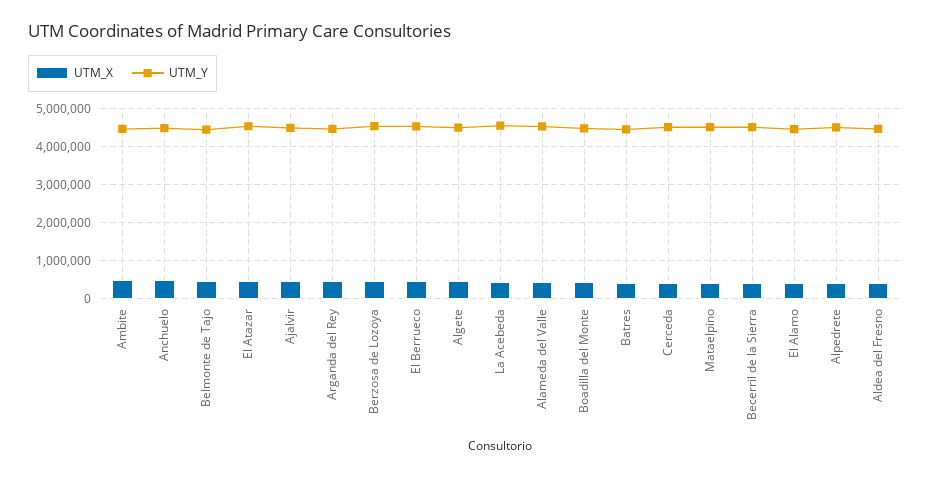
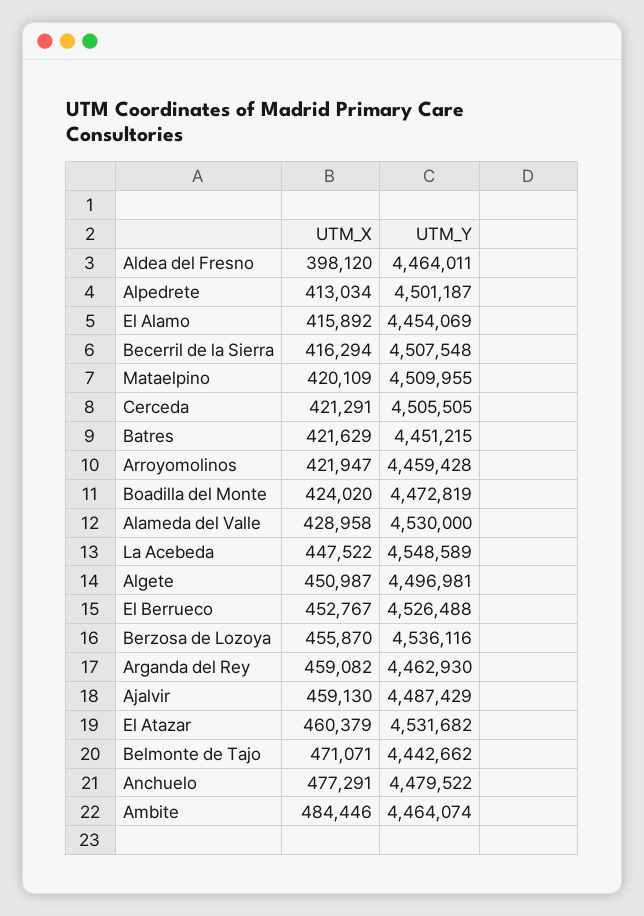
  {
    "UTM_X": {
      "Ambite": 484446,
      "Anchuelo": 477291,
      "Belmonte de Tajo": 471071,
      "El Atazar": 460379,
      "Ajalvir": 459130,
      "Arganda del Rey": 459082,
      "Berzosa de Lozoya": 455870,
      "El Berrueco": 452767,
      "Algete": 450987,
      "La Acebeda": 447522,
      "Alameda del Valle": 428958,
      "Boadilla del Monte": 424020,
      "Batres": 421629,
      "Cerceda": 421291,
      "Mataelpino": 420109,
      "Becerril de la Sierra": 416294,
      "El Alamo": 415892,
      "Alpedrete": 413034,
-     "Aldea del Fresno": 398120
+     "Aldea del Fresno": 398120,
+     "Arroyomolinos": 421947
    },
    "UTM_Y": {
      "Ambite": 4464074,
      "Anchuelo": 4479522,
      "Belmonte de Tajo": 4442662,
      "El Atazar": 4531682,
      "Ajalvir": 4487429,
      "Arganda del Rey": 4462930,
      "Berzosa de Lozoya": 4536116,
      "El Berrueco": 4526488,
      "Algete": 4496981,
      "La Acebeda": 4548589,
      "Alameda del Valle": 4530000,
      "Boadilla del Monte": 4472819,
      "Batres": 4451215,
      "Cerceda": 4505505,
      "Mataelpino": 4509955,
      "Becerril de la Sierra": 4507548,
      "El Alamo": 4454069,
      "Alpedrete": 4501187,
-     "Aldea del Fresno": 4464011
+     "Aldea del Fresno": 4464011,
+     "Arroyomolinos": 4459428
    }
  }

